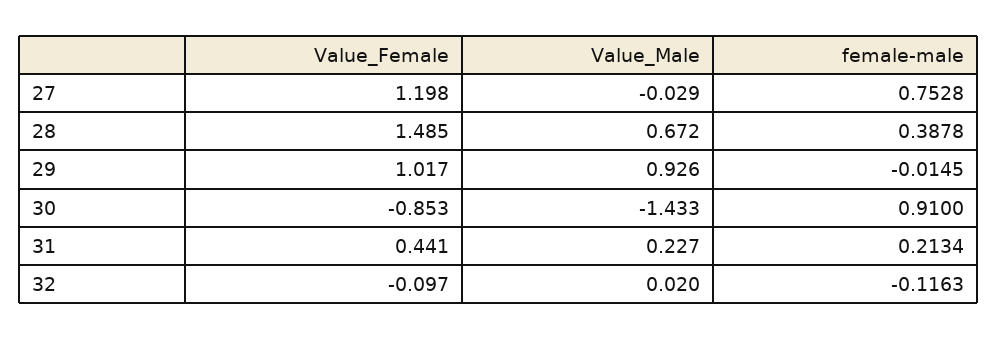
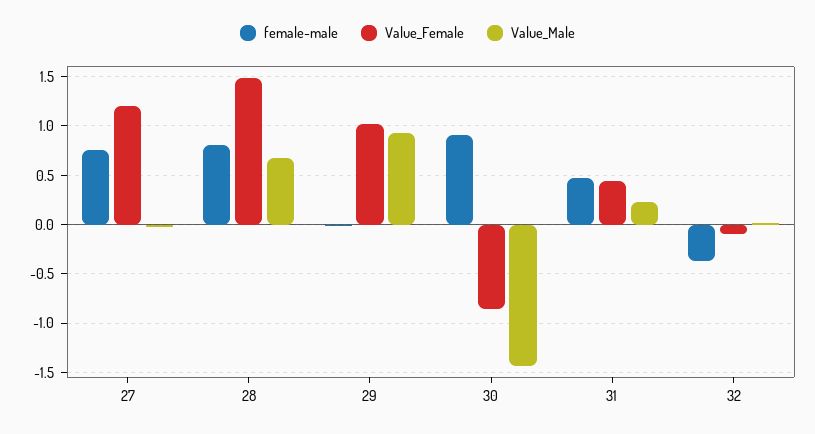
  {
    "Value_Female": {
      "27": 1.198,
      "28": 1.485,
      "29": 1.017,
      "30": -0.853,
      "31": 0.441,
      "32": -0.097
    },
    "Value_Male": {
      "27": -0.029,
      "28": 0.672,
      "29": 0.926,
      "30": -1.433,
      "31": 0.227,
      "32": 0.02
    },
    "female-male": {
      "27": 0.7528,
-     "28": 0.3878,
+     "28": 0.8,
      "29": -0.0145,
      "30": 0.91,
-     "31": 0.2134,
+     "31": 0.5,
-     "32": -0.1163
+     "32": -0.4
    }
  }

